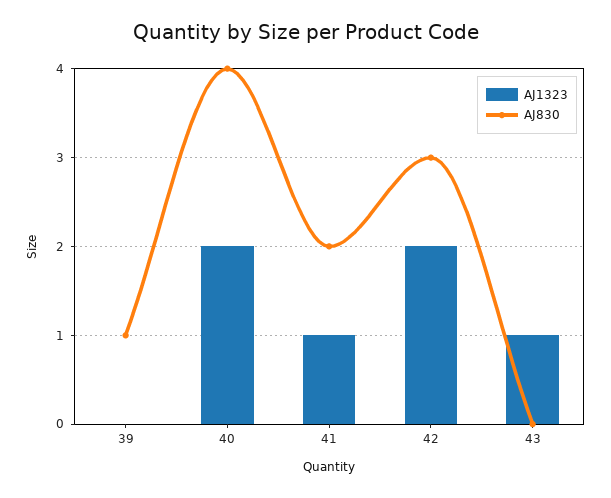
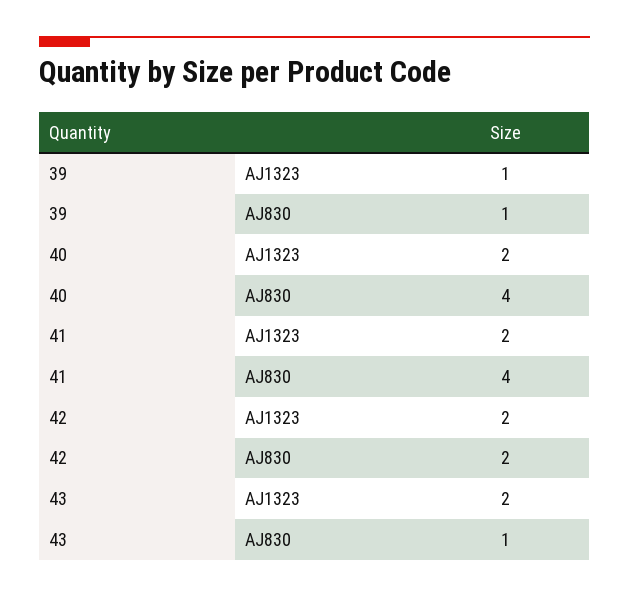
  {
    "AJ1323": {
-     "39": 0,
+     "39": 1,
      "40": 2,
-     "41": 1,
+     "41": 2,
      "42": 2,
-     "43": 1
+     "43": 2
    },
    "AJ830": {
      "39": 1,
      "40": 4,
-     "41": 2,
+     "41": 4,
-     "42": 3,
+     "42": 2,
-     "43": 0
+     "43": 1
    }
  }

